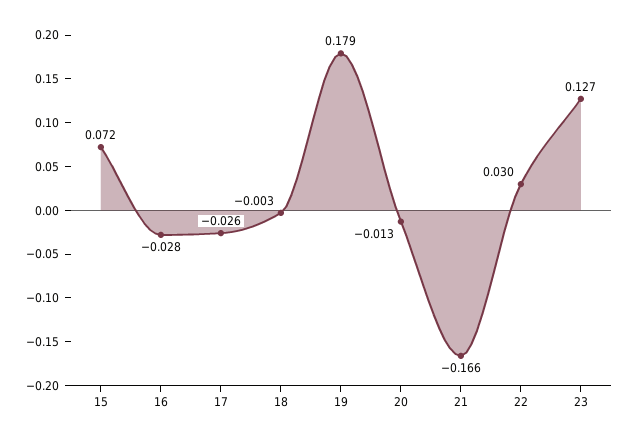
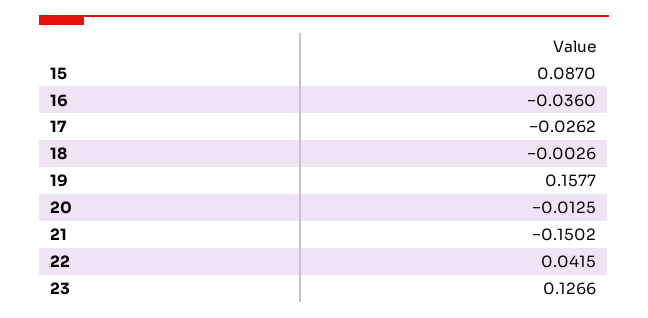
  {
-   "15": 0.072,
+   "15": 0.087,
-   "16": -0.028,
+   "16": -0.036,
    "17": -0.0262,
    "18": -0.0026,
-   "19": 0.179,
+   "19": 0.1577,
    "20": -0.0125,
-   "21": -0.166,
+   "21": -0.1502,
-   "22": 0.03,
+   "22": 0.0415,
    "23": 0.1266
  }

